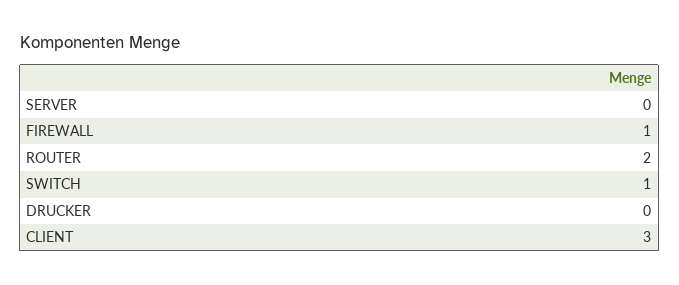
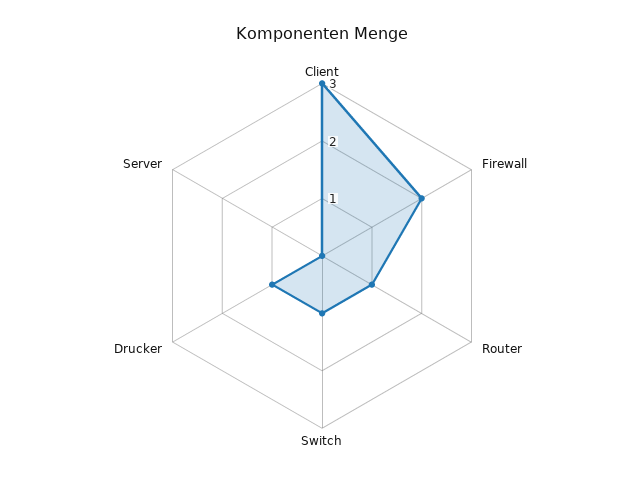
  {
    "SERVER": 0,
-   "FIREWALL": 1,
+   "FIREWALL": 2,
-   "ROUTER": 2,
+   "ROUTER": 1,
    "SWITCH": 1,
-   "DRUCKER": 0,
+   "DRUCKER": 1,
    "CLIENT": 3
  }

